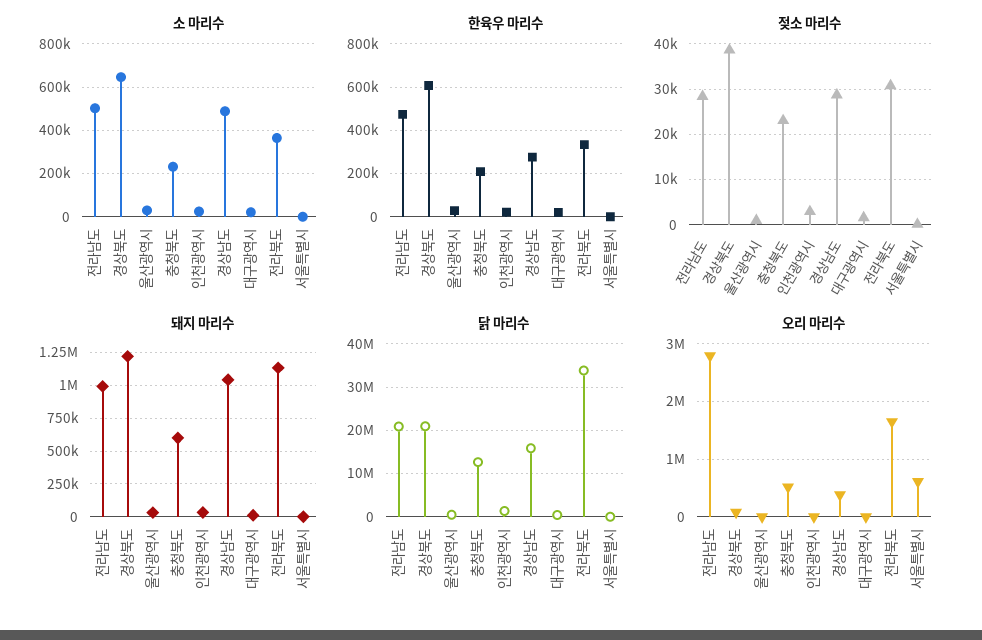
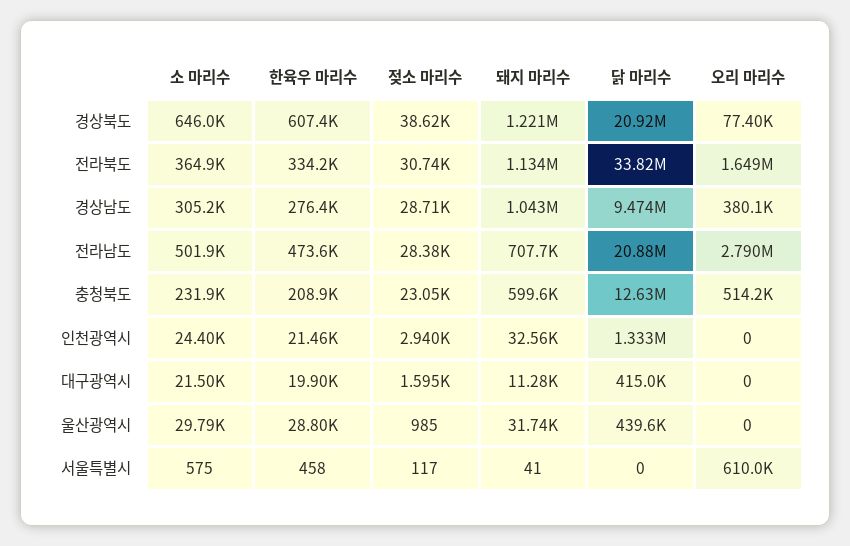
  {
    "소 마리수": {
      "전라남도": 501900,
      "경상북도": 646000,
      "울산광역시": 29790,
      "충청북도": 231900,
      "인천광역시": 24400,
-     "경상남도": 500000,
+     "경상남도": 305200,
      "대구광역시": 21500,
      "전라북도": 364900,
      "서울특별시": 575
    },
    "한육우 마리수": {
      "전라남도": 473600,
      "경상북도": 607400,
      "울산광역시": 28800,
      "충청북도": 208900,
      "인천광역시": 21460,
      "경상남도": 276400,
      "대구광역시": 19900,
      "전라북도": 334200,
      "서울특별시": 458
    },
    "젖소 마리수": {
      "전라남도": 28380,
      "경상북도": 38620,
      "울산광역시": 985,
      "충청북도": 23050,
      "인천광역시": 2940,
      "경상남도": 28710,
      "대구광역시": 1595,
      "전라북도": 30740,
      "서울특별시": 117
    },
    "돼지 마리수": {
-     "전라남도": 1000000,
+     "전라남도": 707700,
      "경상북도": 1221000,
      "울산광역시": 31740,
      "충청북도": 599600,
      "인천광역시": 32560,
      "경상남도": 1043000,
      "대구광역시": 11280,
      "전라북도": 1134000,
      "서울특별시": 41
    },
    "닭 마리수": {
      "전라남도": 20880000,
      "경상북도": 20920000,
      "울산광역시": 439600,
      "충청북도": 12630000,
      "인천광역시": 1333000,
-     "경상남도": 16000000,
+     "경상남도": 9474000,
      "대구광역시": 415000,
      "전라북도": 33820000,
      "서울특별시": 0
    },
    "오리 마리수": {
      "전라남도": 2790000,
      "경상북도": 77400,
      "울산광역시": 0,
      "충청북도": 514200,
      "인천광역시": 0,
      "경상남도": 380100,
      "대구광역시": 0,
      "전라북도": 1649000,
      "서울특별시": 610000
    }
  }

